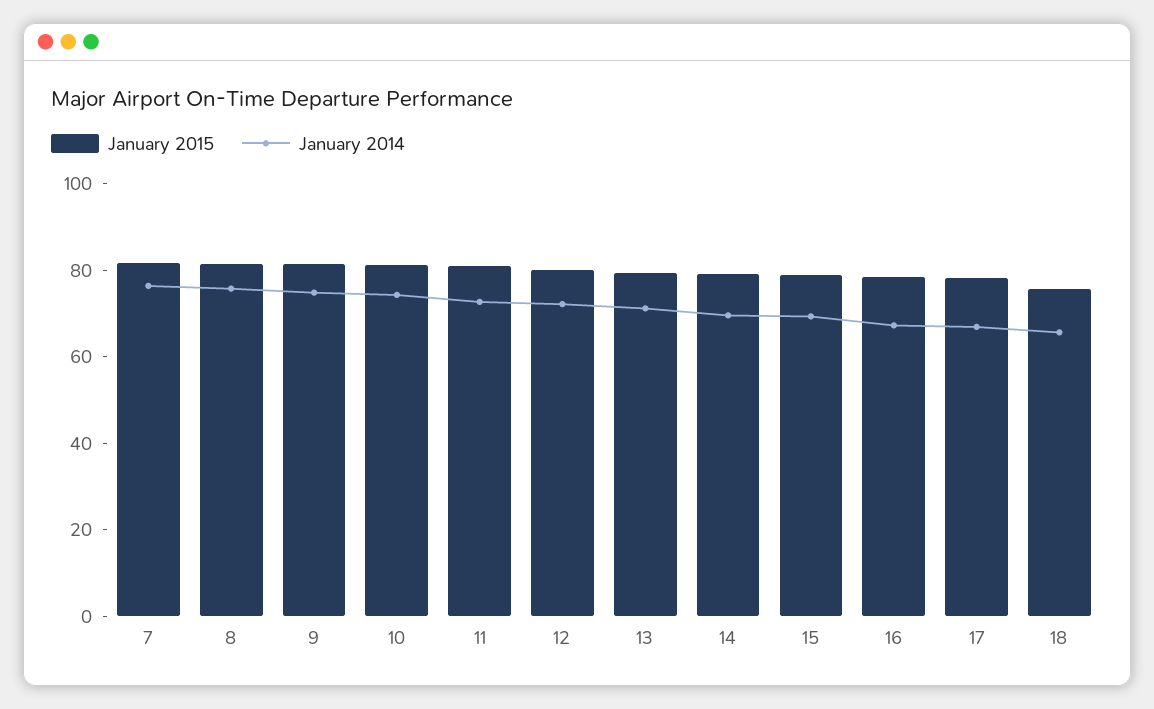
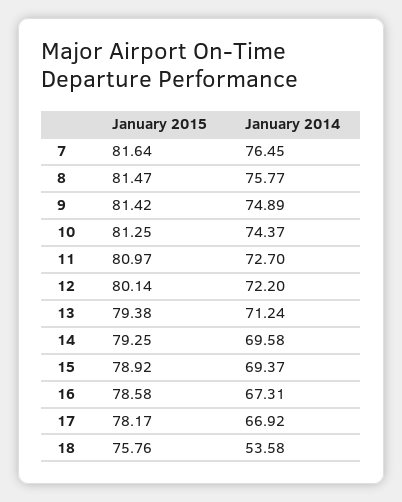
  {
    "January 2015": {
      "7": 81.64,
      "8": 81.47,
      "9": 81.42,
      "10": 81.25,
      "11": 80.97,
      "12": 80.14,
      "13": 79.38,
      "14": 79.25,
      "15": 78.92,
      "16": 78.58,
      "17": 78.17,
      "18": 75.76
    },
    "January 2014": {
      "7": 76.45,
      "8": 75.77,
      "9": 74.89,
      "10": 74.37,
      "11": 72.7,
      "12": 72.2,
      "13": 71.24,
      "14": 69.58,
      "15": 69.37,
      "16": 67.31,
      "17": 66.92,
-     "18": 65
+     "18": 53.58
    }
  }

